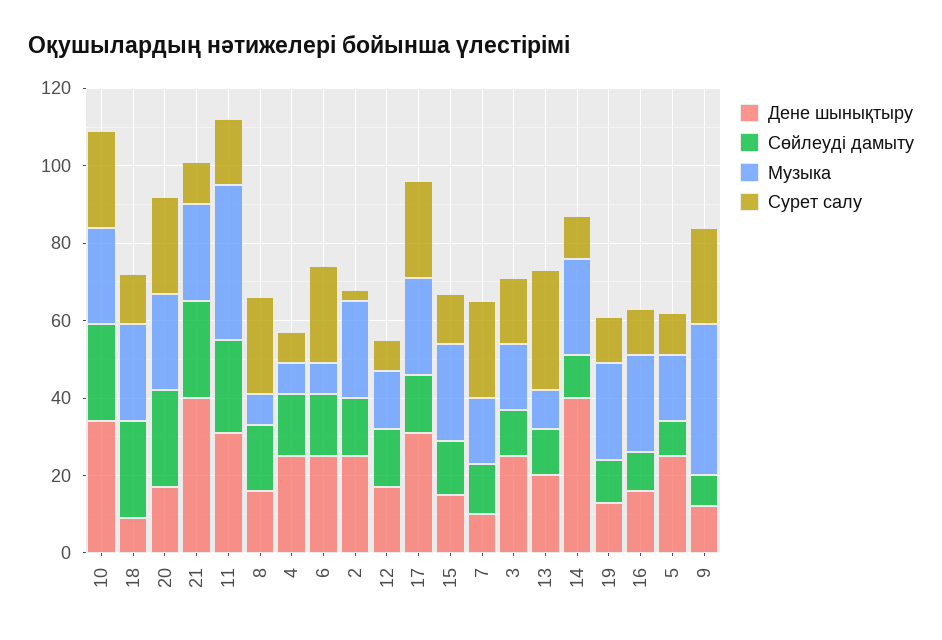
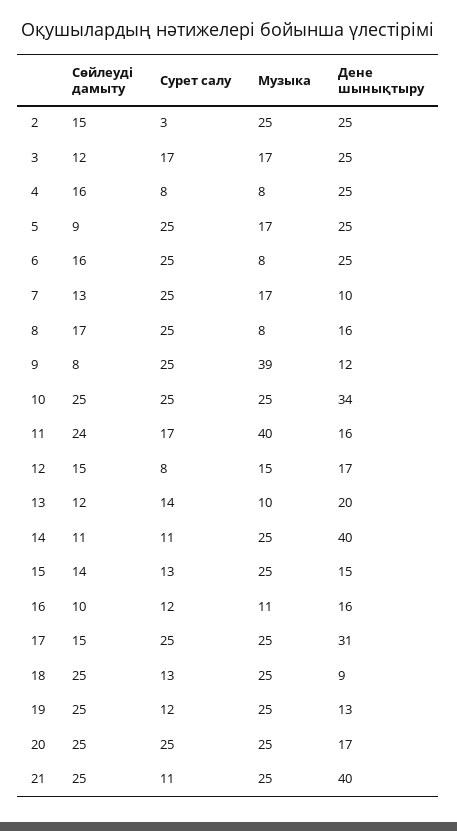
  {
    "Дене шынықтыру": {
      "10": 34,
      "18": 9,
      "20": 17,
      "21": 40,
-     "11": 30,
+     "11": 16,
      "8": 16,
      "4": 25,
      "6": 25,
      "2": 25,
      "12": 17,
      "17": 31,
      "15": 15,
      "7": 10,
      "3": 25,
      "13": 20,
      "14": 40,
      "19": 13,
      "16": 16,
      "5": 25,
      "9": 12
    },
    "Сөйлеуді дамыту": {
      "10": 25,
      "18": 25,
      "20": 25,
      "21": 25,
      "11": 24,
      "8": 17,
      "4": 16,
      "6": 16,
      "2": 15,
      "12": 15,
      "17": 15,
      "15": 14,
      "7": 13,
      "3": 12,
      "13": 12,
      "14": 11,
-     "19": 10,
+     "19": 25,
      "16": 10,
      "5": 9,
      "9": 8
    },
    "Музыка": {
      "10": 25,
      "18": 25,
      "20": 25,
      "21": 25,
      "11": 40,
      "8": 8,
      "4": 8,
      "6": 8,
      "2": 25,
      "12": 15,
      "17": 25,
      "15": 25,
      "7": 17,
      "3": 17,
      "13": 10,
      "14": 25,
      "19": 25,
-     "16": 25,
+     "16": 11,
      "5": 17,
      "9": 39
    },
    "Сурет салу": {
      "10": 25,
      "18": 13,
      "20": 25,
      "21": 11,
      "11": 17,
      "8": 25,
      "4": 8,
      "6": 25,
      "2": 3,
      "12": 8,
      "17": 25,
      "15": 13,
      "7": 25,
      "3": 17,
-     "13": 30,
+     "13": 14,
      "14": 11,
      "19": 12,
      "16": 12,
-     "5": 10,
+     "5": 25,
      "9": 25
    }
  }

